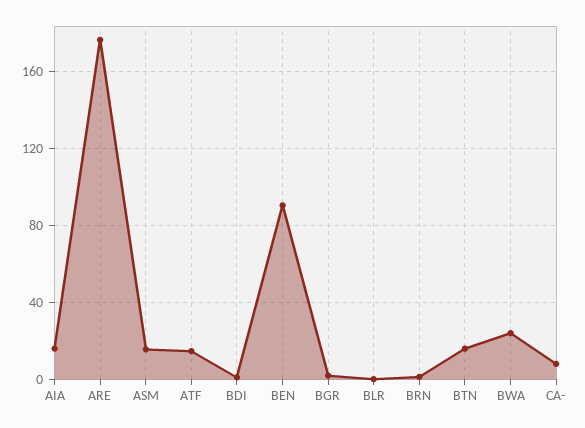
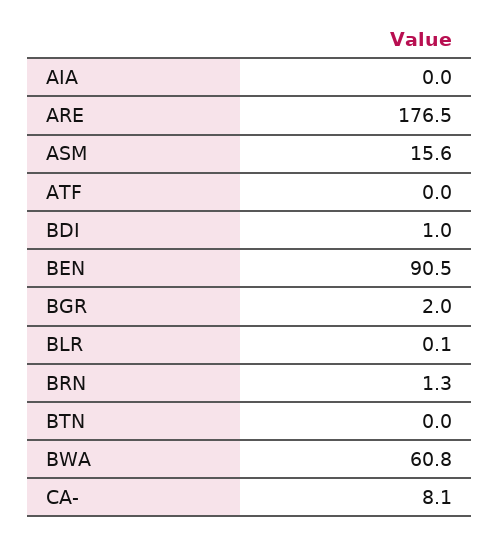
  {
-   "AIA": 15,
+   "AIA": 0,
    "ARE": 176.5,
    "ASM": 15.6,
-   "ATF": 15,
+   "ATF": 0,
    "BDI": 1,
    "BEN": 90.5,
    "BGR": 2,
    "BLR": 0.1,
    "BRN": 1.3,
-   "BTN": 15,
+   "BTN": 0,
-   "BWA": 25,
+   "BWA": 60.8,
    "CA-": 8.1
  }

